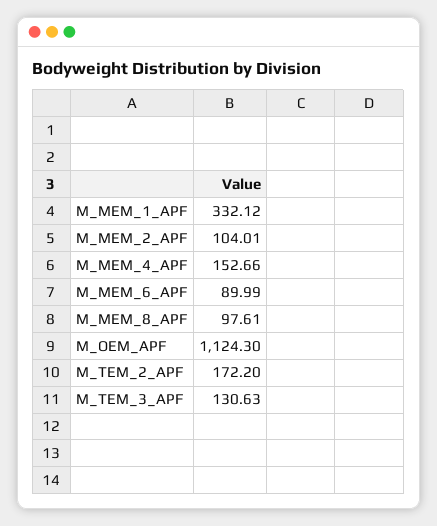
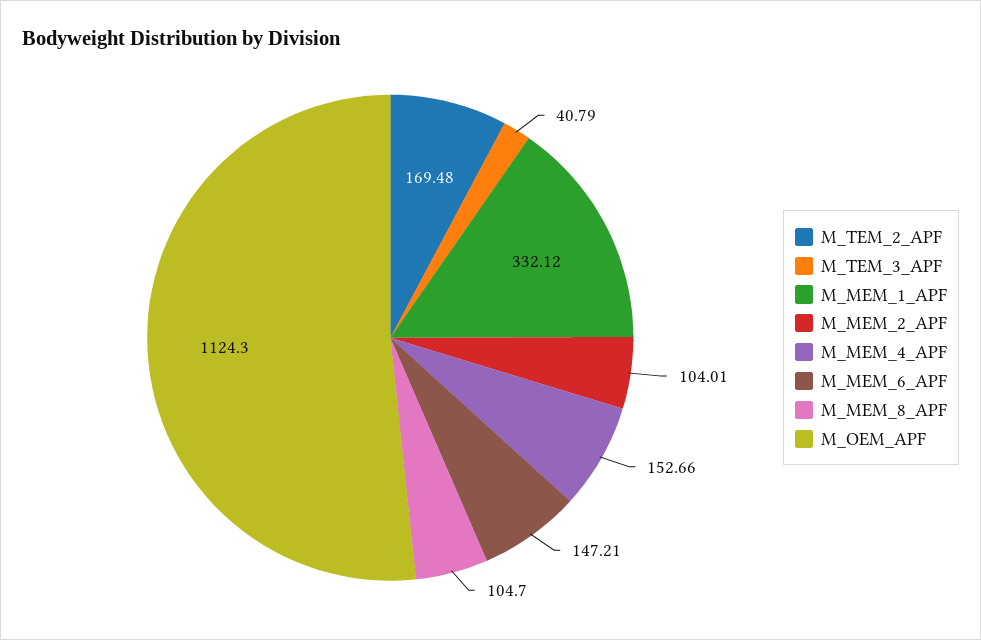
  {
    "M_MEM_1_APF": 332.12,
    "M_MEM_2_APF": 104.01,
    "M_MEM_4_APF": 152.66,
-   "M_MEM_6_APF": 89.99,
+   "M_MEM_6_APF": 147.21,
-   "M_MEM_8_APF": 97.61,
+   "M_MEM_8_APF": 104.7,
    "M_OEM_APF": 1124.3,
-   "M_TEM_2_APF": 172.2,
+   "M_TEM_2_APF": 169.48,
-   "M_TEM_3_APF": 130.63
+   "M_TEM_3_APF": 40.79
  }

